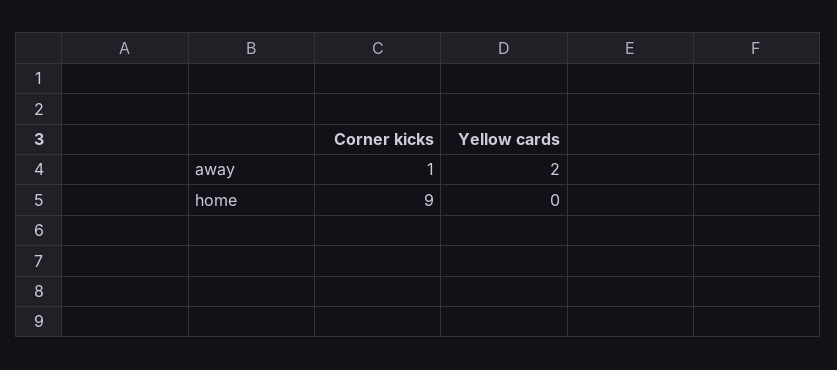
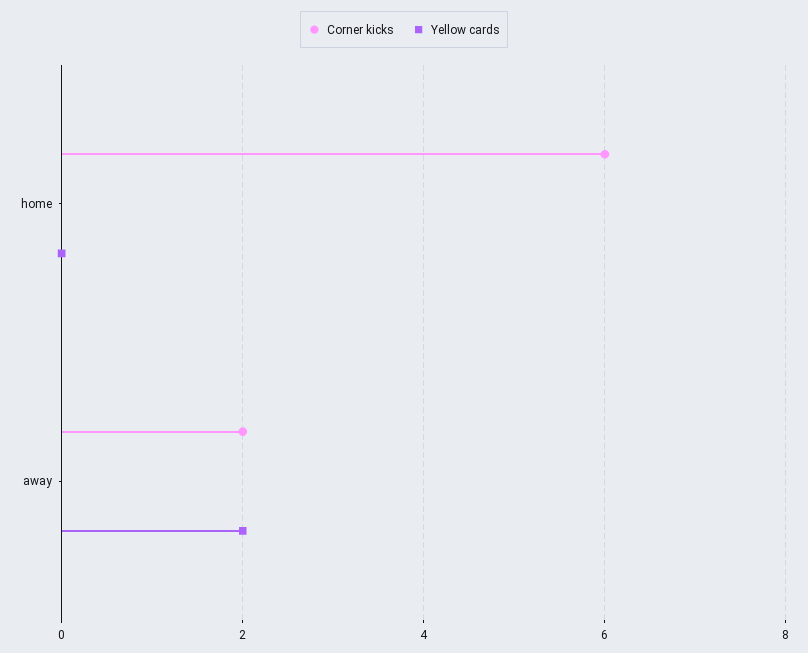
  {
    "Corner kicks": {
-     "away": 1,
+     "away": 2,
-     "home": 9
+     "home": 6
    },
    "Yellow cards": {
      "away": 2,
      "home": 0
    }
  }

